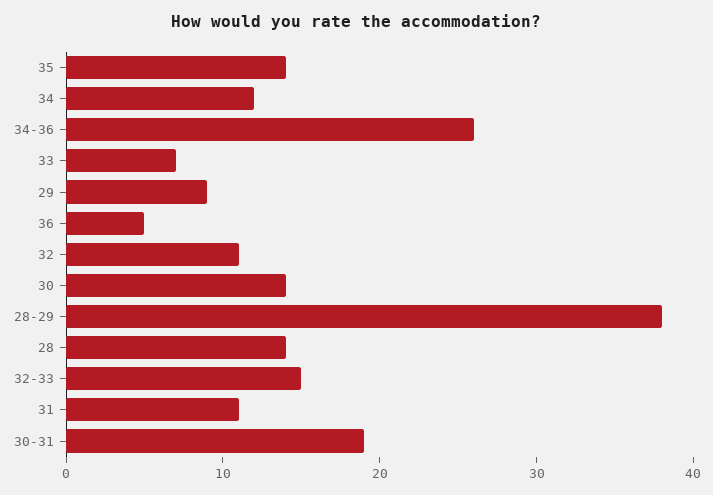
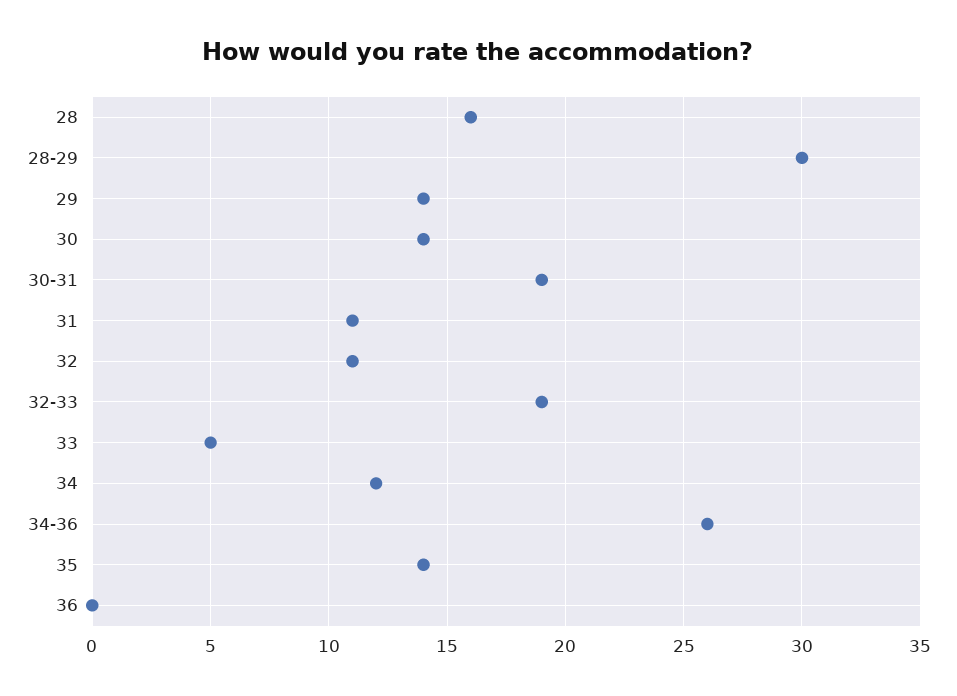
  {
    "35": 14,
    "34": 12,
    "34-36": 26,
-   "33": 7,
+   "33": 5,
-   "29": 9,
+   "29": 14,
-   "36": 5,
+   "36": 0,
    "32": 11,
    "30": 14,
-   "28-29": 38,
+   "28-29": 30,
-   "28": 14,
+   "28": 16,
-   "32-33": 15,
+   "32-33": 19,
    "31": 11,
    "30-31": 19
  }

